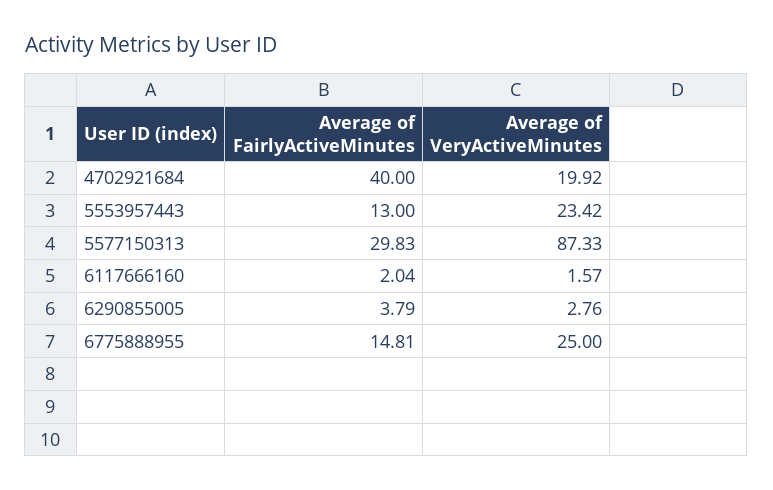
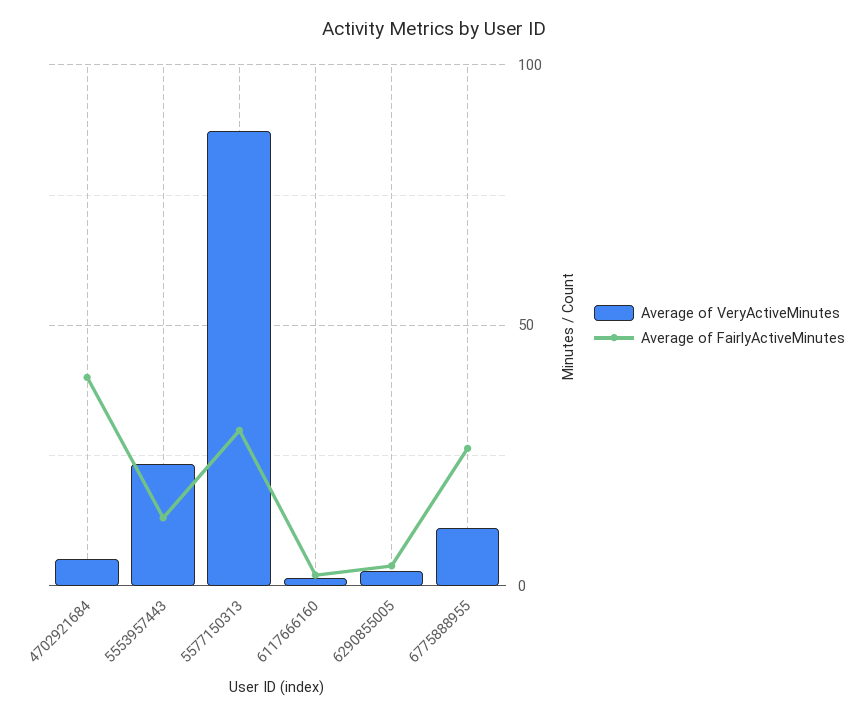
  {
    "Average of FairlyActiveMinutes": {
      "4702921684": 40,
      "5553957443": 13,
      "5577150313": 29.83,
      "6117666160": 2.04,
      "6290855005": 3.79,
-     "6775888955": 14.81
+     "6775888955": 25
    },
    "Average of VeryActiveMinutes": {
-     "4702921684": 19.92,
+     "4702921684": 5,
      "5553957443": 23.42,
      "5577150313": 87.33,
      "6117666160": 1.57,
      "6290855005": 2.76,
-     "6775888955": 25
+     "6775888955": 10
    }
  }

